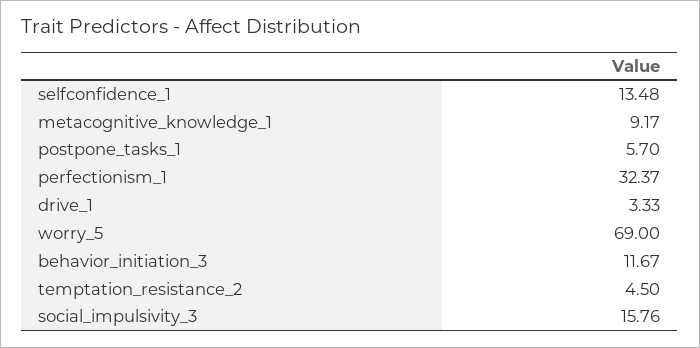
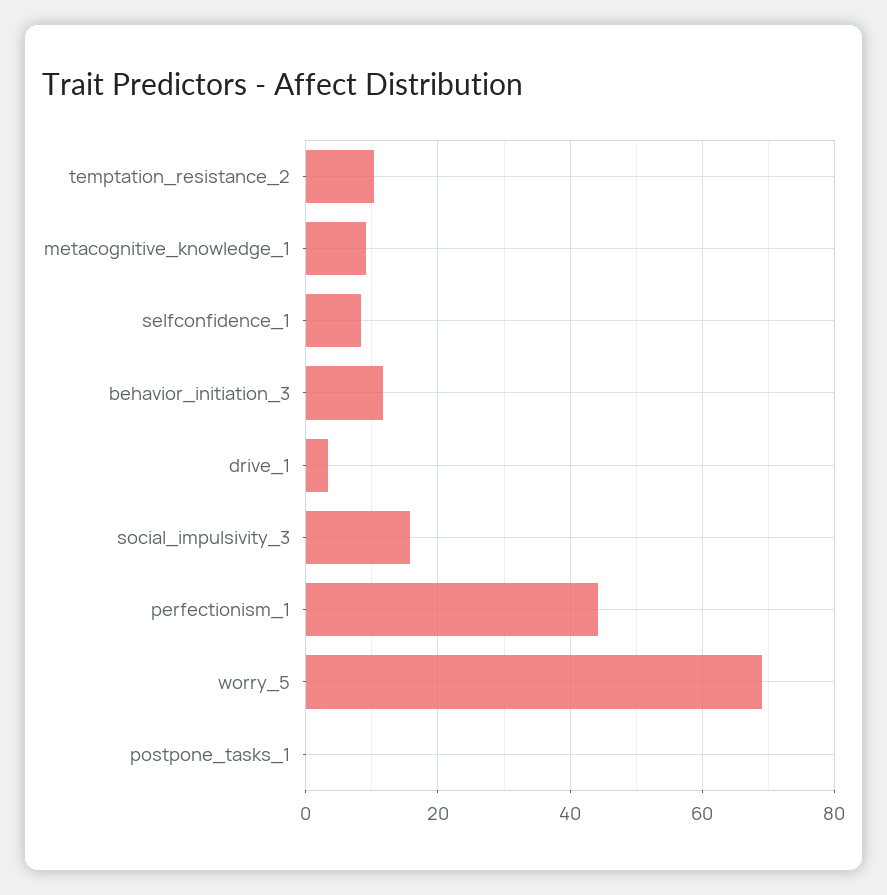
  {
-   "selfconfidence_1": 13.48,
+   "selfconfidence_1": 8,
    "metacognitive_knowledge_1": 9.17,
-   "postpone_tasks_1": 5.7,
+   "postpone_tasks_1": 0,
-   "perfectionism_1": 32.37,
+   "perfectionism_1": 44,
    "drive_1": 3.33,
    "worry_5": 69,
    "behavior_initiation_3": 11.67,
-   "temptation_resistance_2": 4.5,
+   "temptation_resistance_2": 10,
    "social_impulsivity_3": 15.76
  }

